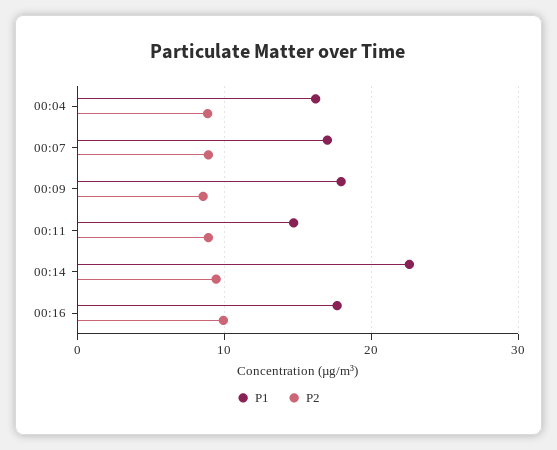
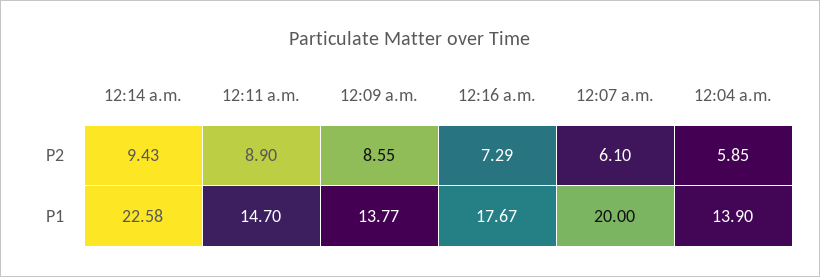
  {
    "P1": {
-     "00:04": 16,
+     "00:04": 13.9,
-     "00:07": 17,
+     "00:07": 20,
-     "00:09": 18,
+     "00:09": 13.77,
      "00:11": 14.7,
      "00:14": 22.58,
      "00:16": 17.67
    },
    "P2": {
-     "00:04": 9,
+     "00:04": 5.85,
-     "00:07": 9,
+     "00:07": 6.1,
      "00:09": 8.55,
      "00:11": 8.9,
      "00:14": 9.43,
-     "00:16": 10
+     "00:16": 7.29
    }
  }

